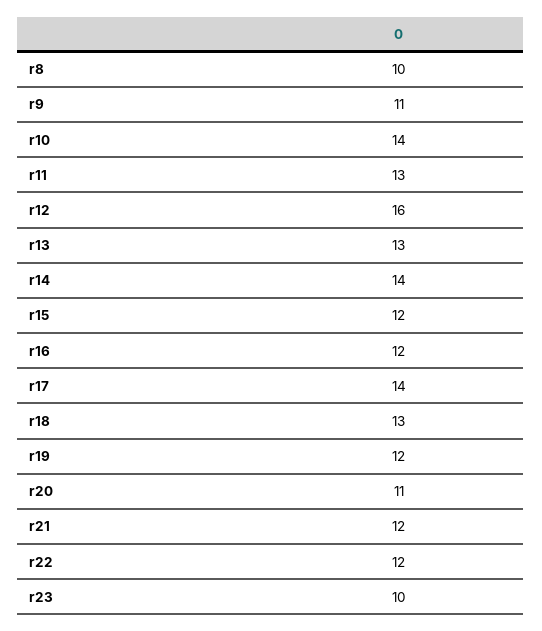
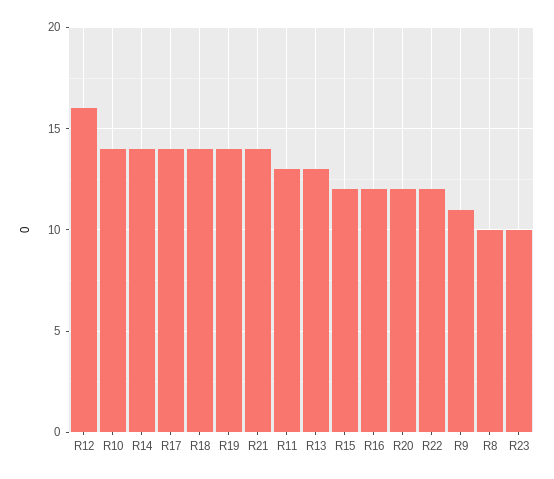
  {
    "r8": 10,
    "r9": 11,
    "r10": 14,
    "r11": 13,
    "r12": 16,
    "r13": 13,
    "r14": 14,
    "r15": 12,
    "r16": 12,
    "r17": 14,
-   "r18": 13,
+   "r18": 14,
-   "r19": 12,
+   "r19": 14,
-   "r20": 11,
+   "r20": 12,
-   "r21": 12,
+   "r21": 14,
    "r22": 12,
    "r23": 10
  }

